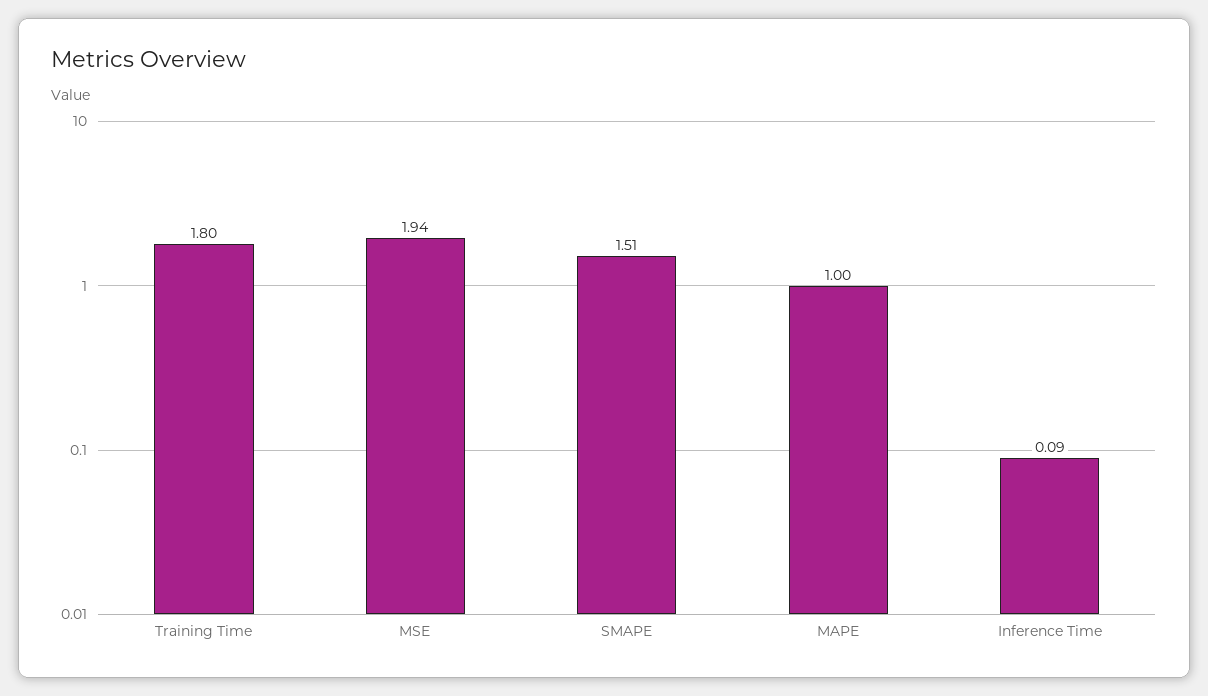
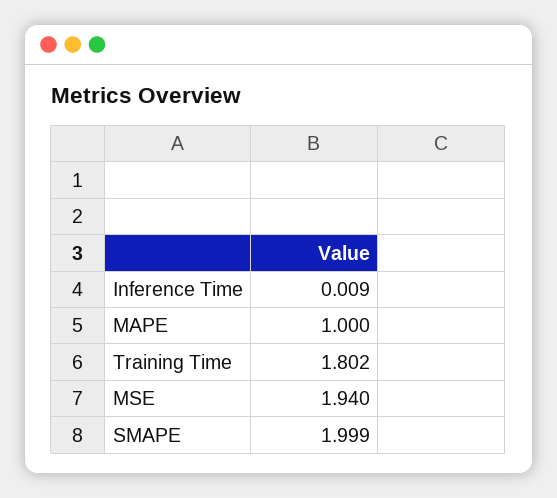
  {
    "Training Time": 1.802,
    "MSE": 1.94,
-   "SMAPE": 1.51,
+   "SMAPE": 1.999,
    "MAPE": 1,
-   "Inference Time": 0.09
+   "Inference Time": 0.009
  }

